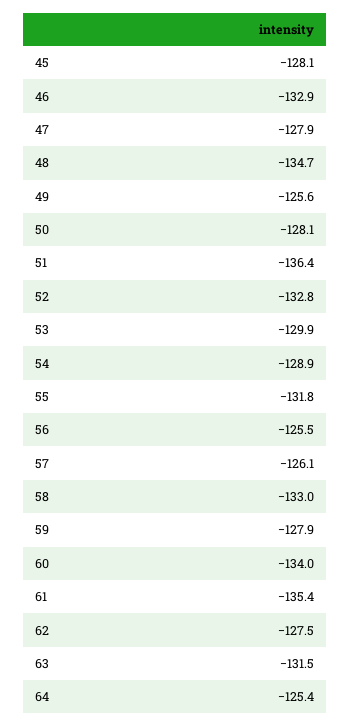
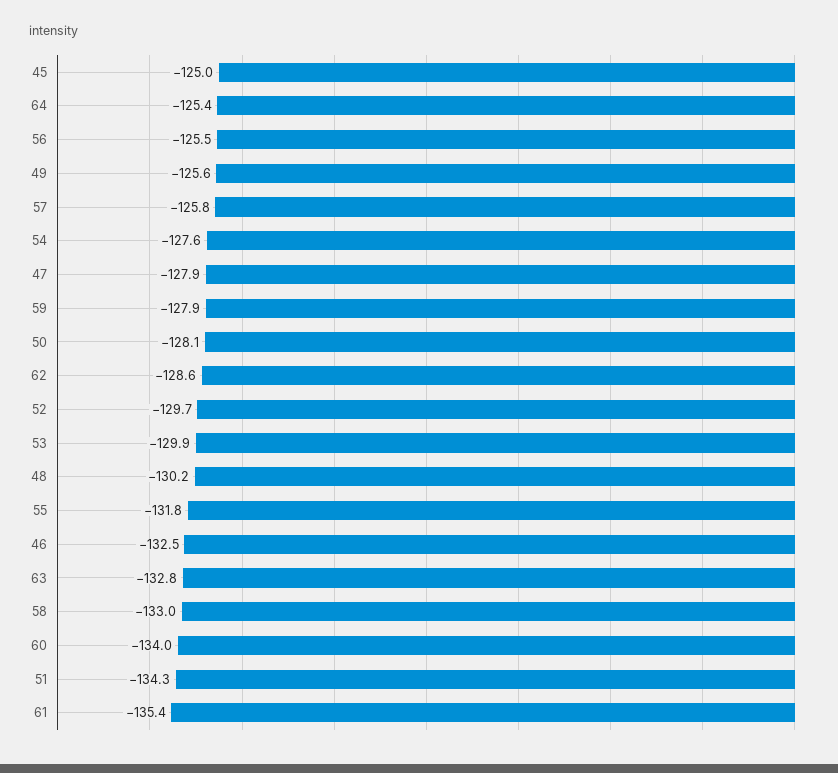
  {
-   "45": -128.1,
+   "45": -125,
-   "46": -132.9,
+   "46": -132.5,
    "47": -127.9,
-   "48": -134.7,
+   "48": -130.2,
    "49": -125.6,
    "50": -128.1,
-   "51": -136.4,
+   "51": -134.3,
-   "52": -132.8,
+   "52": -129.7,
    "53": -129.9,
-   "54": -128.9,
+   "54": -127.6,
    "55": -131.8,
    "56": -125.5,
-   "57": -126.1,
+   "57": -125.8,
    "58": -133,
    "59": -127.9,
    "60": -134,
    "61": -135.4,
-   "62": -127.5,
+   "62": -128.6,
-   "63": -131.5,
+   "63": -132.8,
    "64": -125.4
  }

